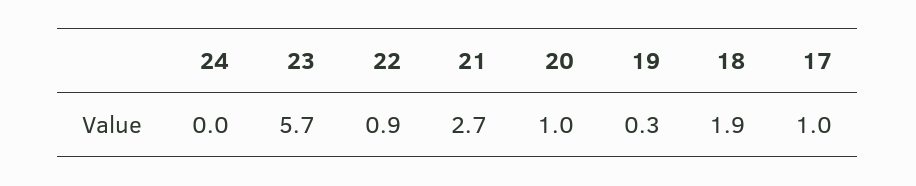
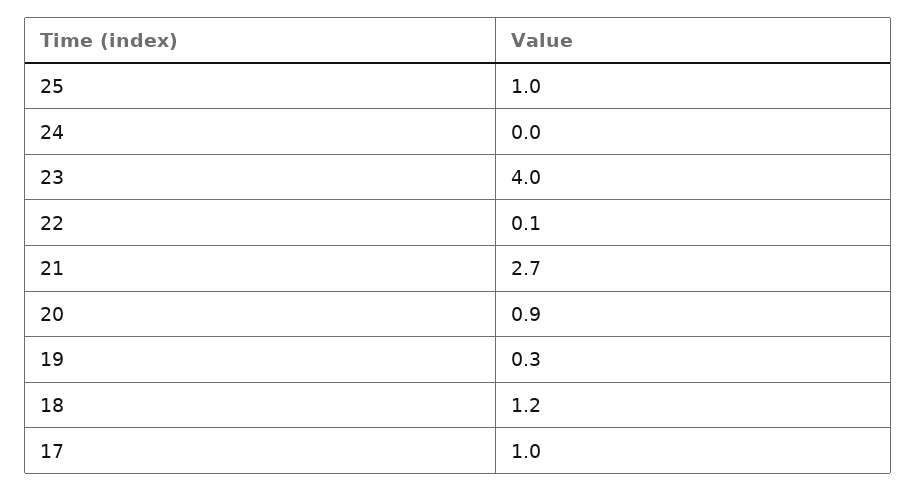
  {
    "24": 0,
-   "23": 5.7,
+   "23": 4,
-   "22": 0.9,
+   "22": 0.1,
    "21": 2.7,
-   "20": 1,
+   "20": 0.9,
    "19": 0.3,
-   "18": 1.9,
+   "18": 1.2,
-   "17": 1
+   "17": 1,
+   "25": 1
  }

